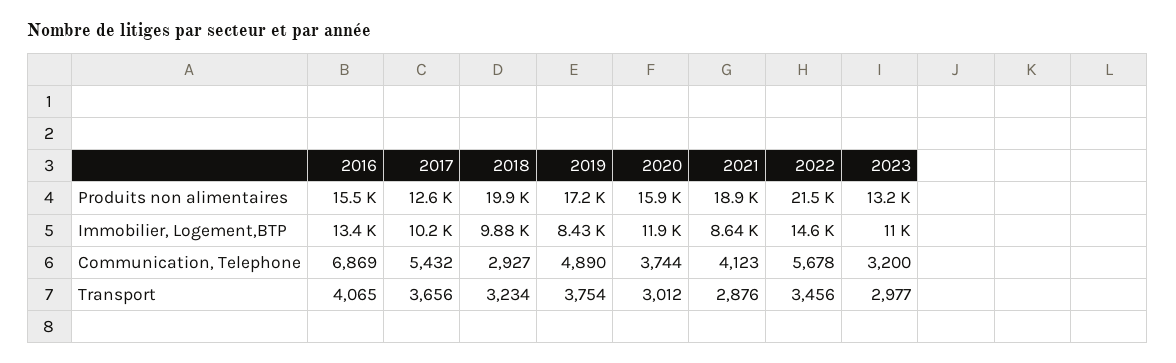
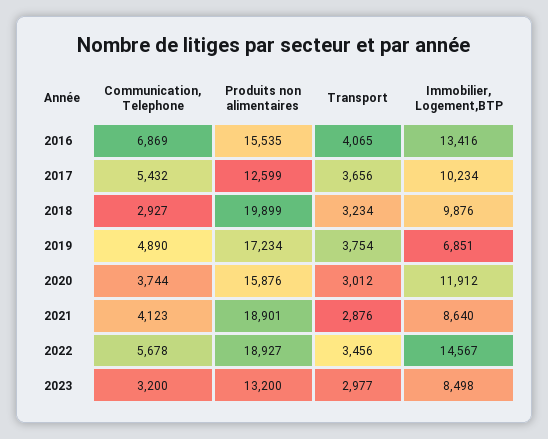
  {
    "2016": {
      "Produits non alimentaires": 15535,
      "Immobilier, Logement,BTP": 13416,
      "Communication, Telephone": 6869,
      "Transport": 4065
    },
    "2017": {
      "Produits non alimentaires": 12599,
      "Immobilier, Logement,BTP": 10234,
      "Communication, Telephone": 5432,
      "Transport": 3656
    },
    "2018": {
      "Produits non alimentaires": 19899,
      "Immobilier, Logement,BTP": 9876,
      "Communication, Telephone": 2927,
      "Transport": 3234
    },
    "2019": {
      "Produits non alimentaires": 17234,
-     "Immobilier, Logement,BTP": 8430,
+     "Immobilier, Logement,BTP": 6851,
      "Communication, Telephone": 4890,
      "Transport": 3754
    },
    "2020": {
      "Produits non alimentaires": 15876,
      "Immobilier, Logement,BTP": 11912,
      "Communication, Telephone": 3744,
      "Transport": 3012
    },
    "2021": {
      "Produits non alimentaires": 18901,
      "Immobilier, Logement,BTP": 8640,
      "Communication, Telephone": 4123,
      "Transport": 2876
    },
    "2022": {
-     "Produits non alimentaires": 21500,
+     "Produits non alimentaires": 18927,
      "Immobilier, Logement,BTP": 14567,
      "Communication, Telephone": 5678,
      "Transport": 3456
    },
    "2023": {
      "Produits non alimentaires": 13200,
-     "Immobilier, Logement,BTP": 11000,
+     "Immobilier, Logement,BTP": 8498,
      "Communication, Telephone": 3200,
      "Transport": 2977
    }
  }

